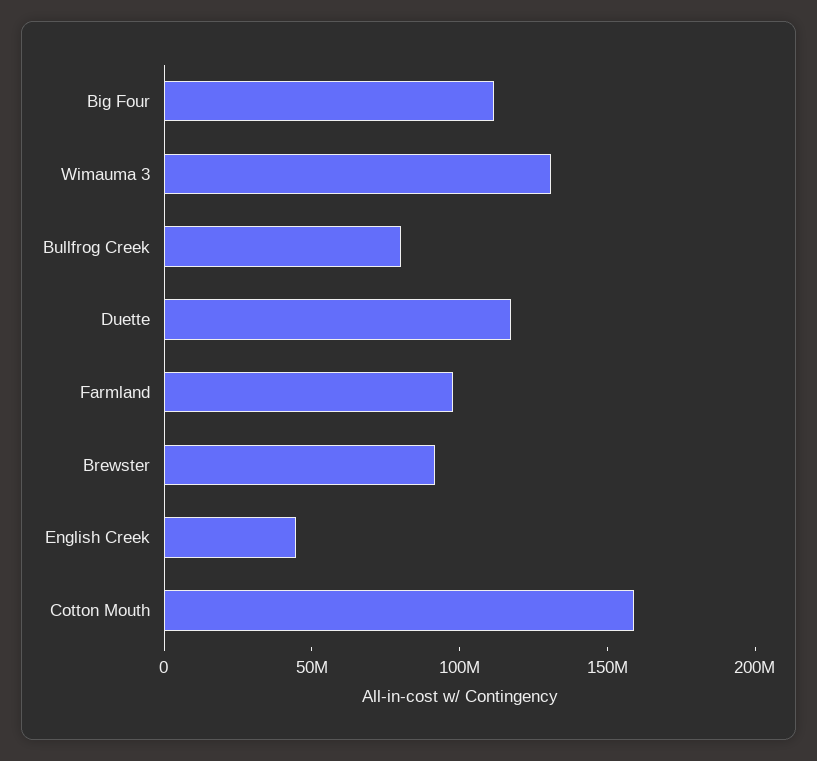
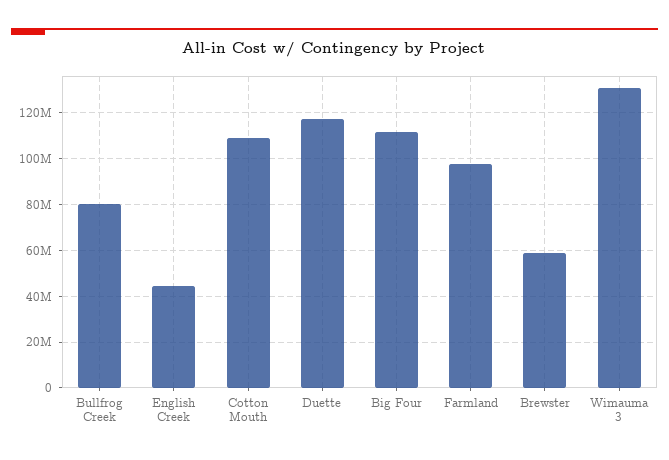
  {
    "Big Four": 110000000,
    "Wimauma 3": 130000000,
    "Bullfrog Creek": 80000000,
    "Duette": 115000000,
    "Farmland": 100000000,
-   "Brewster": 90000000,
+   "Brewster": 60000000,
    "English Creek": 45000000,
-   "Cotton Mouth": 160000000
+   "Cotton Mouth": 110000000
  }

